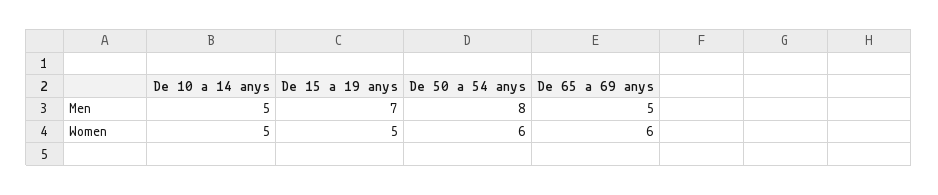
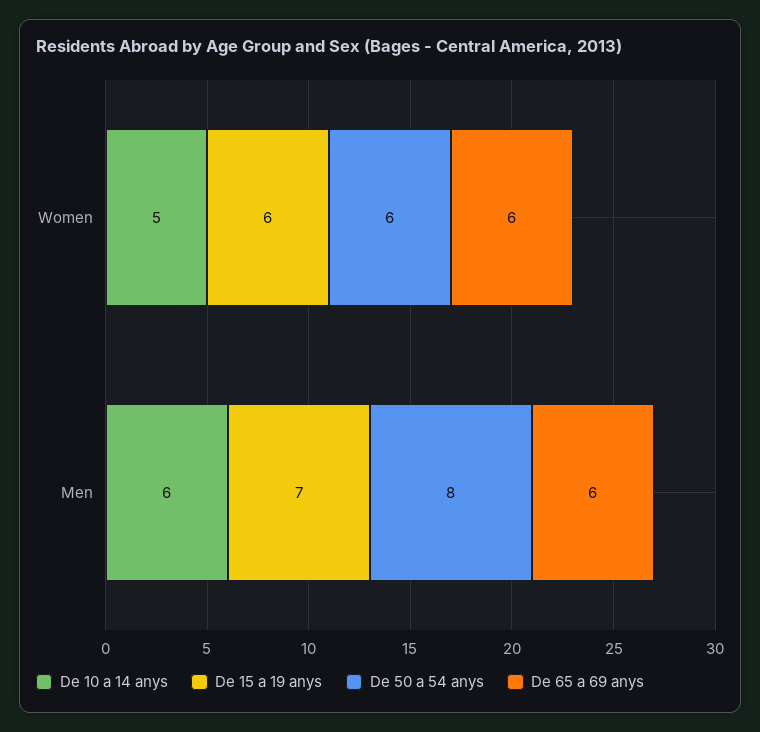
  {
    "De 10 a 14 anys": {
-     "Men": 5,
+     "Men": 6,
      "Women": 5
    },
    "De 15 a 19 anys": {
      "Men": 7,
-     "Women": 5
+     "Women": 6
    },
    "De 50 a 54 anys": {
      "Men": 8,
      "Women": 6
    },
    "De 65 a 69 anys": {
-     "Men": 5,
+     "Men": 6,
      "Women": 6
    }
  }

